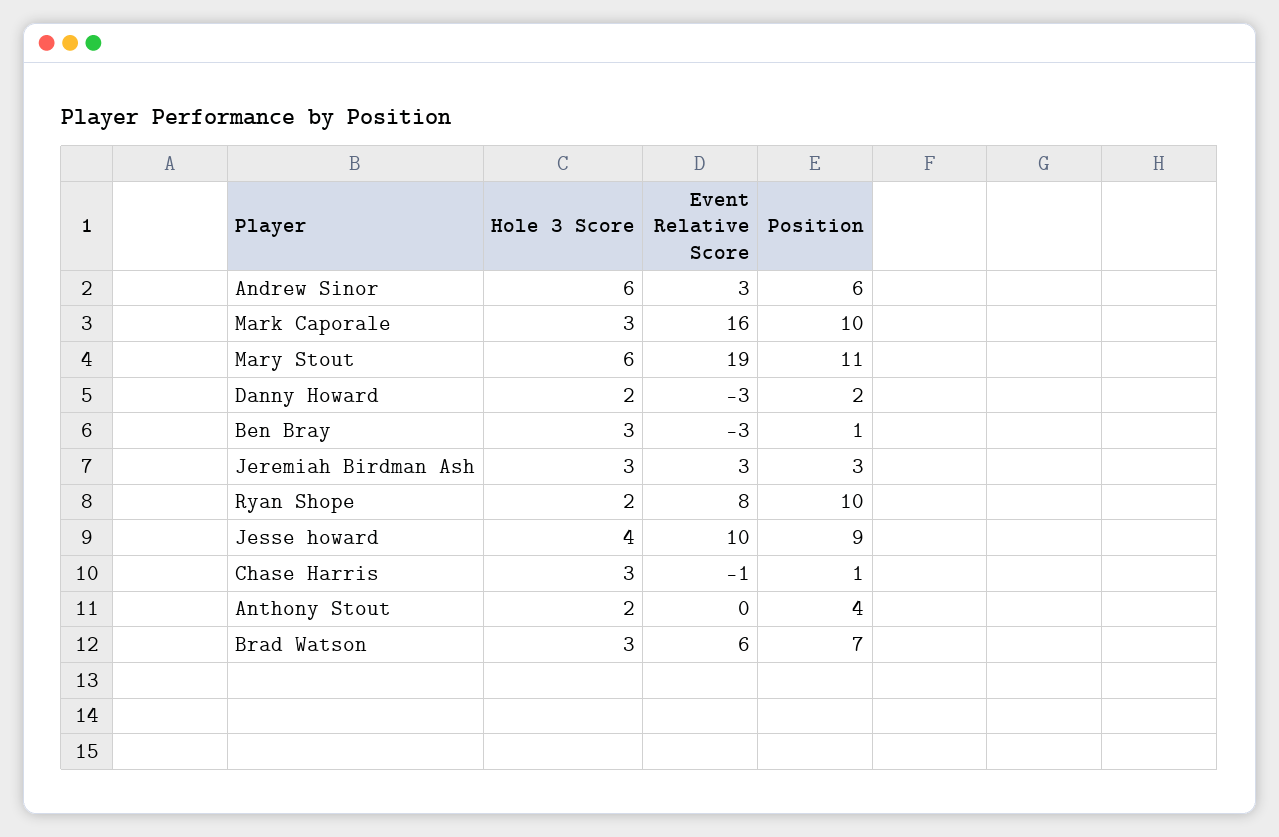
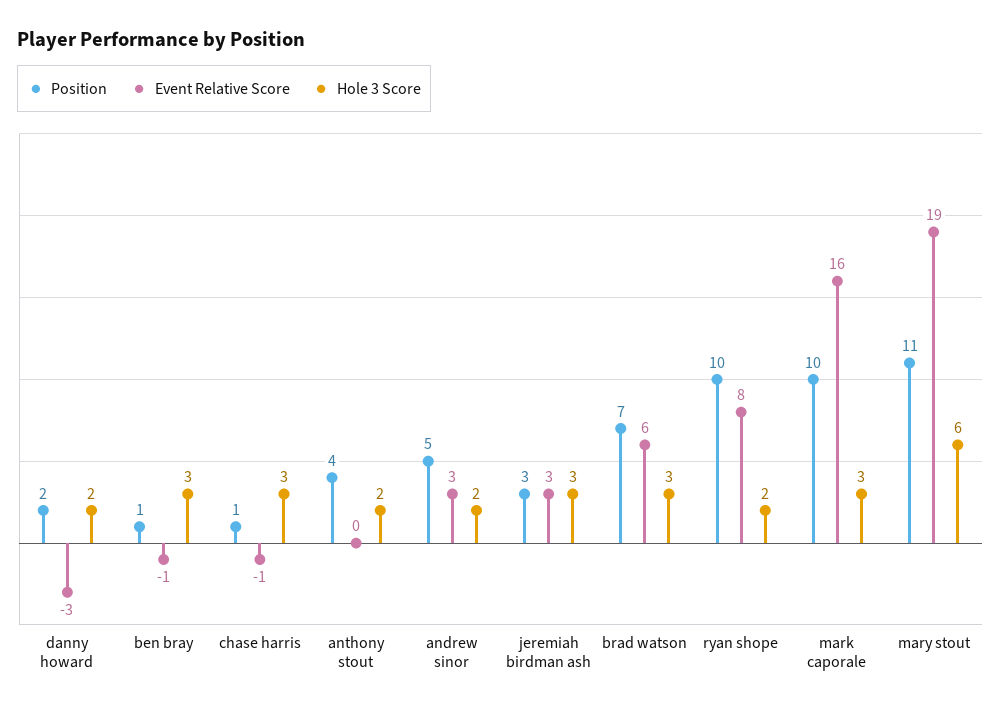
  {
    "Hole 3 Score": {
-     "Andrew Sinor": 6,
+     "Andrew Sinor": 2,
      "Mark Caporale": 3,
      "Mary Stout": 6,
      "Danny Howard": 2,
      "Ben Bray": 3,
      "Jeremiah Birdman Ash": 3,
      "Ryan Shope": 2,
-     "Jesse howard": 4,
      "Chase Harris": 3,
      "Anthony Stout": 2,
      "Brad Watson": 3
    },
    "Event Relative Score": {
      "Andrew Sinor": 3,
      "Mark Caporale": 16,
      "Mary Stout": 19,
      "Danny Howard": -3,
-     "Ben Bray": -3,
+     "Ben Bray": -1,
      "Jeremiah Birdman Ash": 3,
      "Ryan Shope": 8,
-     "Jesse howard": 10,
      "Chase Harris": -1,
      "Anthony Stout": 0,
      "Brad Watson": 6
    },
    "Position": {
-     "Andrew Sinor": 6,
+     "Andrew Sinor": 5,
      "Mark Caporale": 10,
      "Mary Stout": 11,
      "Danny Howard": 2,
      "Ben Bray": 1,
      "Jeremiah Birdman Ash": 3,
      "Ryan Shope": 10,
-     "Jesse howard": 9,
      "Chase Harris": 1,
      "Anthony Stout": 4,
      "Brad Watson": 7
    }
  }

